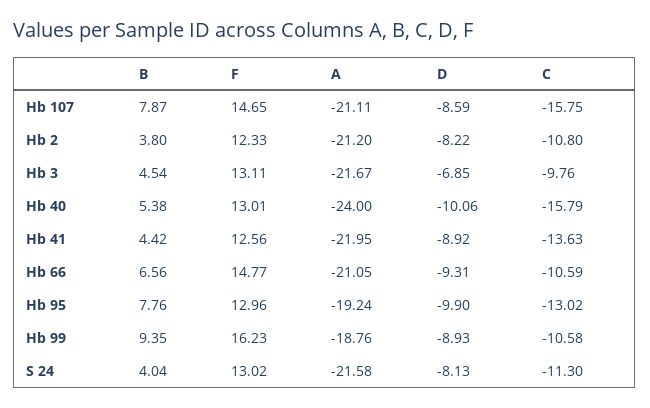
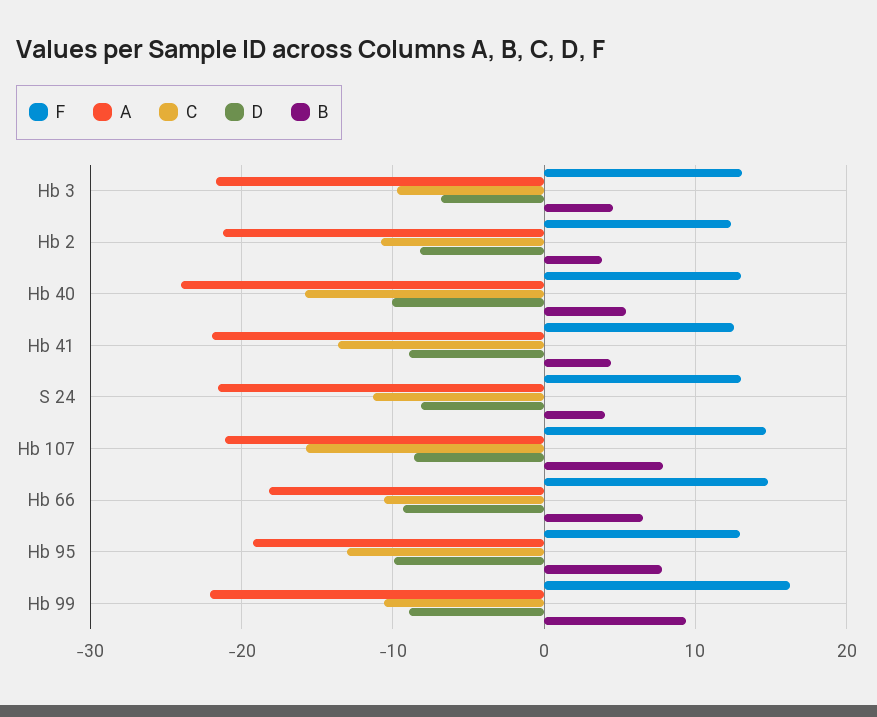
  {
    "B": {
      "Hb 107": 7.87,
      "Hb 2": 3.8,
      "Hb 3": 4.54,
      "Hb 40": 5.38,
      "Hb 41": 4.42,
      "Hb 66": 6.56,
      "Hb 95": 7.76,
      "Hb 99": 9.35,
      "S 24": 4.04
    },
    "F": {
      "Hb 107": 14.65,
      "Hb 2": 12.33,
      "Hb 3": 13.11,
      "Hb 40": 13.01,
      "Hb 41": 12.56,
      "Hb 66": 14.77,
      "Hb 95": 12.96,
      "Hb 99": 16.23,
      "S 24": 13.02
    },
    "A": {
      "Hb 107": -21.11,
      "Hb 2": -21.2,
      "Hb 3": -21.67,
      "Hb 40": -24,
      "Hb 41": -21.95,
-     "Hb 66": -21.05,
+     "Hb 66": -18,
      "Hb 95": -19.24,
-     "Hb 99": -18.76,
+     "Hb 99": -22,
      "S 24": -21.58
    },
    "D": {
      "Hb 107": -8.59,
      "Hb 2": -8.22,
      "Hb 3": -6.85,
      "Hb 40": -10.06,
      "Hb 41": -8.92,
      "Hb 66": -9.31,
      "Hb 95": -9.9,
      "Hb 99": -8.93,
      "S 24": -8.13
    },
    "C": {
      "Hb 107": -15.75,
      "Hb 2": -10.8,
      "Hb 3": -9.76,
      "Hb 40": -15.79,
      "Hb 41": -13.63,
      "Hb 66": -10.59,
      "Hb 95": -13.02,
      "Hb 99": -10.58,
      "S 24": -11.3
    }
  }

